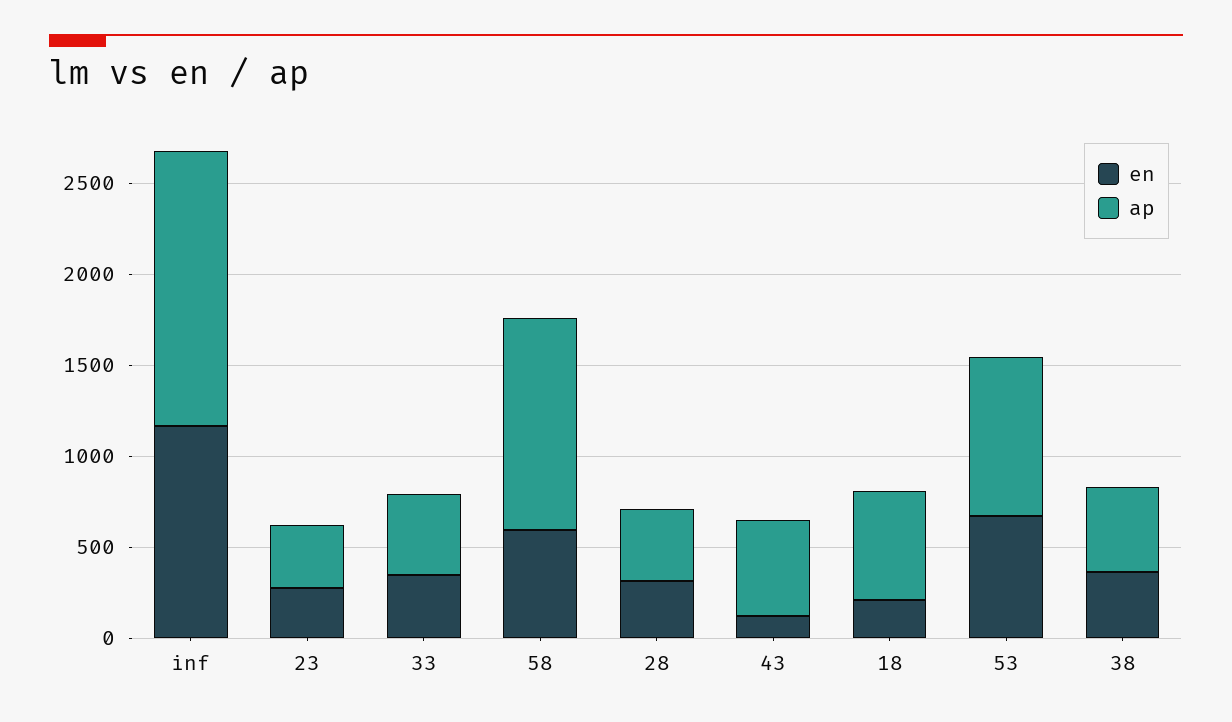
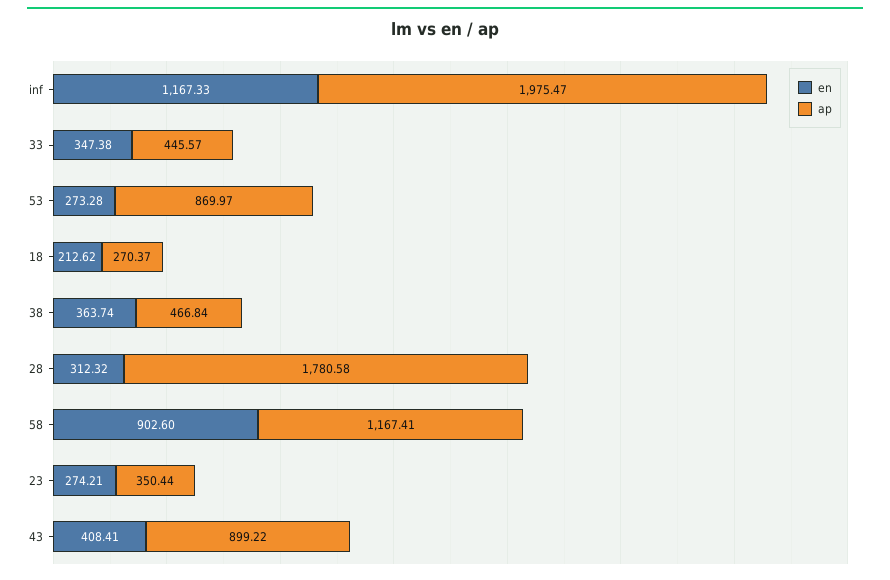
  {
    "en": {
      "inf": 1167.33,
      "23": 274.21,
      "33": 347.38,
-     "58": 600,
+     "58": 902.6,
      "28": 312.32,
-     "43": 100,
+     "43": 408.41,
      "18": 212.62,
-     "53": 700,
+     "53": 273.28,
      "38": 363.74
    },
    "ap": {
-     "inf": 1500,
+     "inf": 1975.47,
      "23": 350.44,
      "33": 445.57,
      "58": 1167.41,
-     "28": 400,
+     "28": 1780.58,
-     "43": 500,
+     "43": 899.22,
-     "18": 600,
+     "18": 270.37,
      "53": 869.97,
      "38": 466.84
    }
  }

